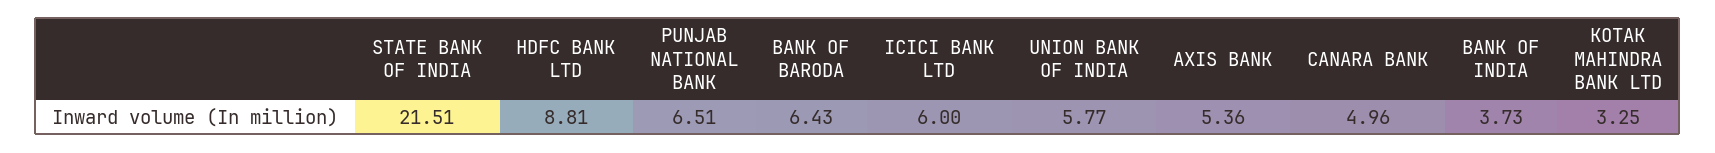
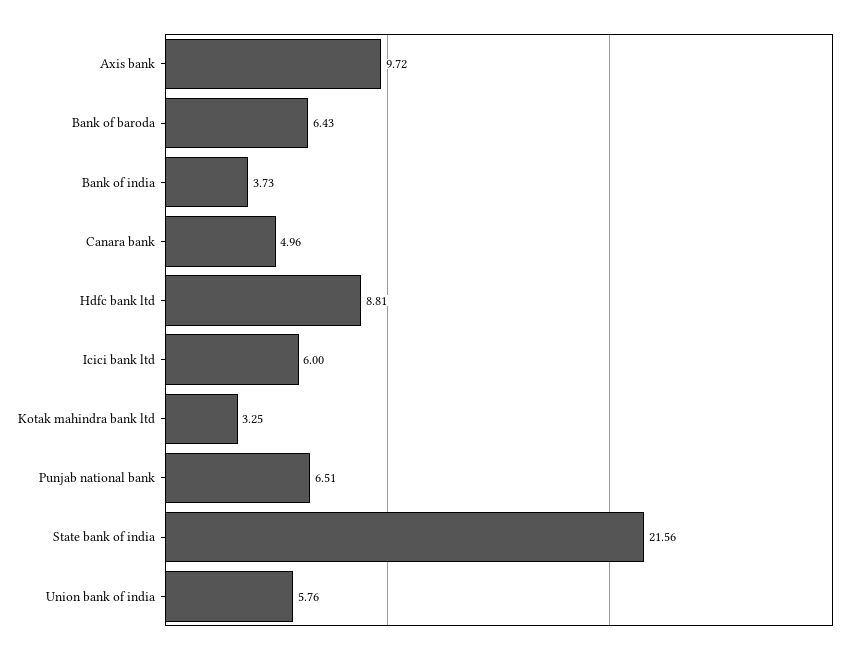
  {
-   "STATE BANK OF INDIA": 21.51,
+   "STATE BANK OF INDIA": 21.56,
    "HDFC BANK LTD": 8.81,
    "PUNJAB NATIONAL BANK": 6.51,
    "BANK OF BARODA": 6.43,
    "ICICI BANK LTD": 6,
-   "UNION BANK OF INDIA": 5.77,
+   "UNION BANK OF INDIA": 5.76,
-   "AXIS BANK": 5.36,
+   "AXIS BANK": 9.72,
    "CANARA BANK": 4.96,
    "BANK OF INDIA": 3.73,
    "KOTAK MAHINDRA BANK LTD": 3.25
  }

